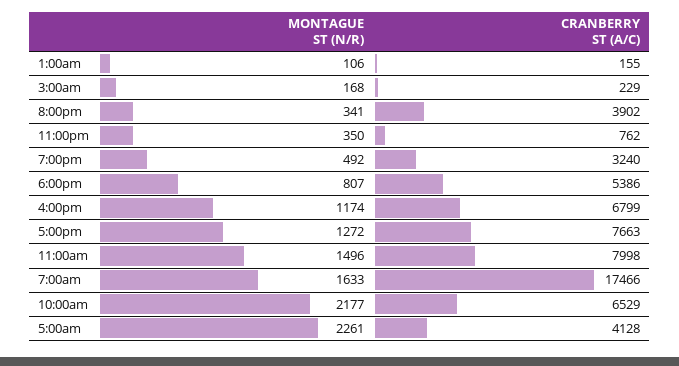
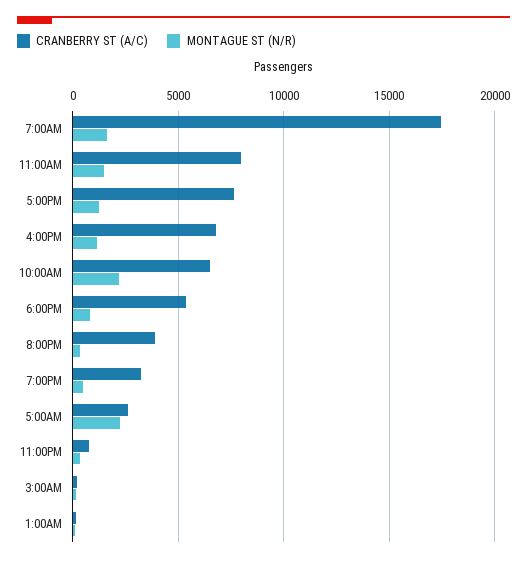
  {
    "MONTAGUE ST (N/R)": {
      "1:00am": 106,
      "3:00am": 168,
      "8:00pm": 341,
      "11:00pm": 350,
      "7:00pm": 492,
      "6:00pm": 807,
      "4:00pm": 1174,
      "5:00pm": 1272,
      "11:00am": 1496,
      "7:00am": 1633,
      "10:00am": 2177,
      "5:00am": 2261
    },
    "CRANBERRY ST (A/C)": {
      "1:00am": 155,
      "3:00am": 229,
      "8:00pm": 3902,
      "11:00pm": 762,
      "7:00pm": 3240,
      "6:00pm": 5386,
      "4:00pm": 6799,
      "5:00pm": 7663,
      "11:00am": 7998,
      "7:00am": 17466,
      "10:00am": 6529,
-     "5:00am": 4128
+     "5:00am": 2500
    }
  }

